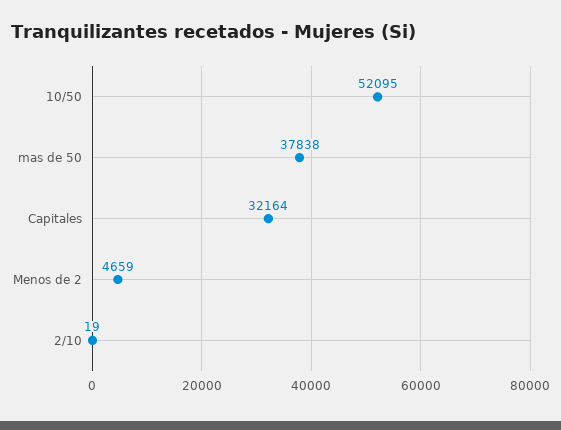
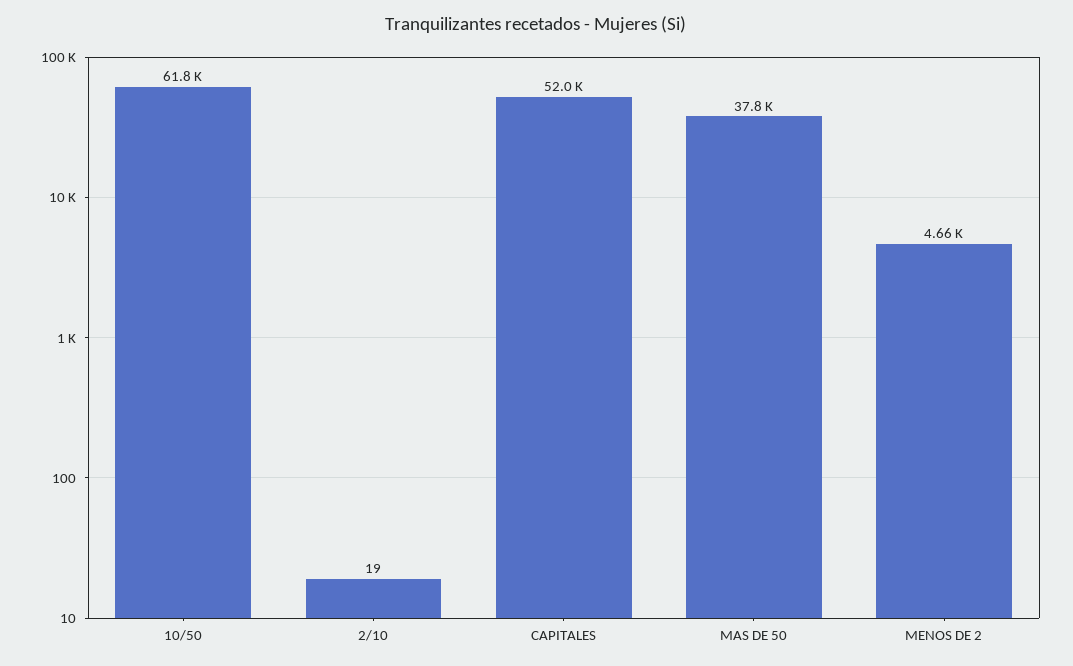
  {
-   "10/50": 52095,
+   "10/50": 61800,
    "mas de 50": 37838,
-   "Capitales": 32164,
+   "Capitales": 52000,
    "Menos de 2": 4659,
    "2/10": 19
  }

